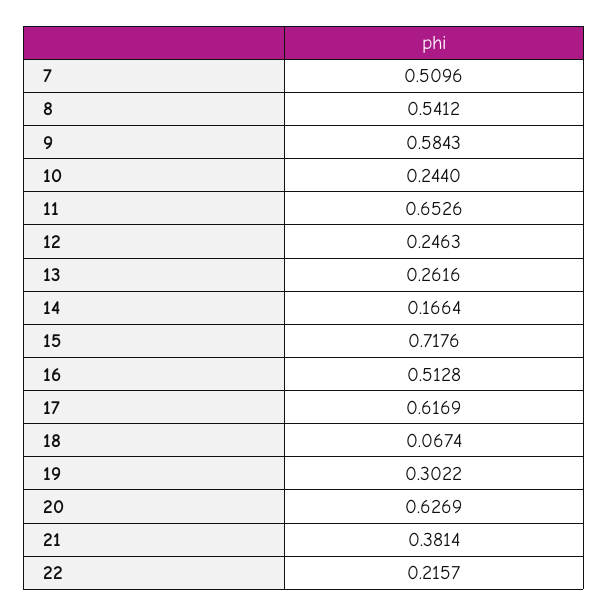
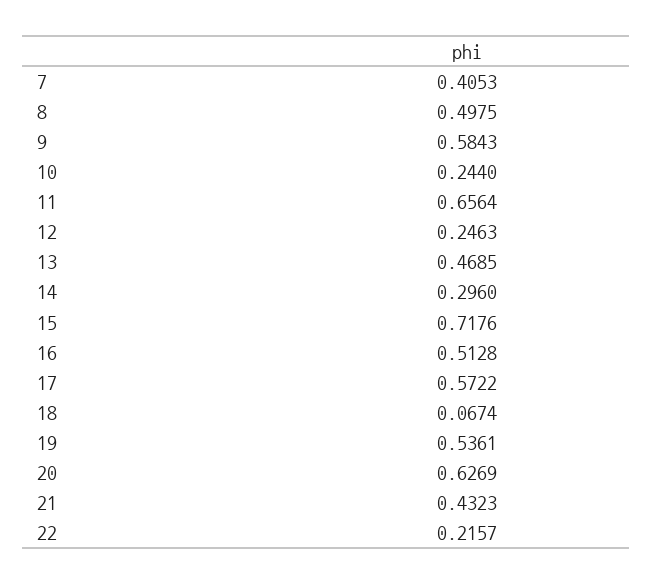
  {
-   "7": 0.5096,
+   "7": 0.4053,
-   "8": 0.5412,
+   "8": 0.4975,
    "9": 0.5843,
    "10": 0.244,
-   "11": 0.6526,
+   "11": 0.6564,
    "12": 0.2463,
-   "13": 0.2616,
+   "13": 0.4685,
-   "14": 0.1664,
+   "14": 0.296,
    "15": 0.7176,
    "16": 0.5128,
-   "17": 0.6169,
+   "17": 0.5722,
    "18": 0.0674,
-   "19": 0.3022,
+   "19": 0.5361,
    "20": 0.6269,
-   "21": 0.3814,
+   "21": 0.4323,
    "22": 0.2157
  }

